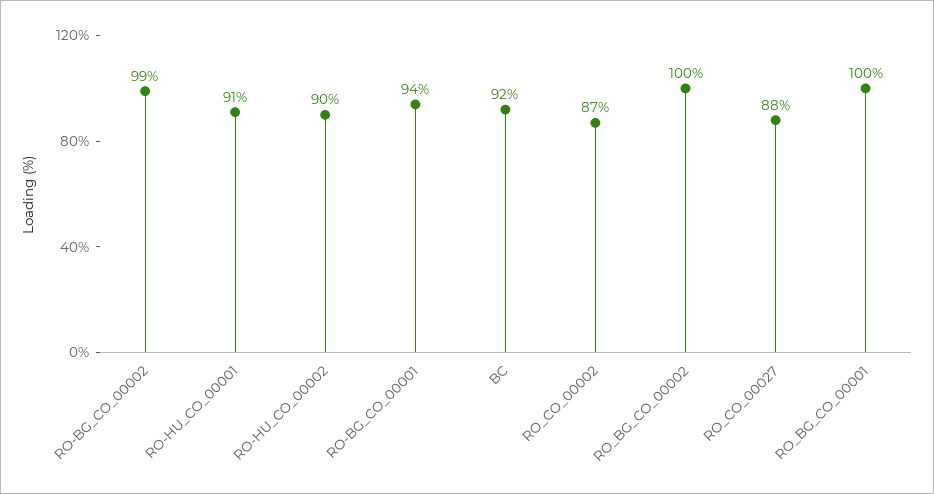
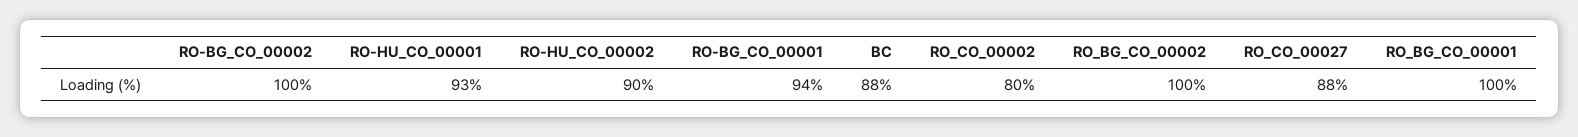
  {
-   "RO-BG_CO_00002": 99,
+   "RO-BG_CO_00002": 100,
-   "RO-HU_CO_00001": 91,
+   "RO-HU_CO_00001": 93,
    "RO-HU_CO_00002": 90,
    "RO-BG_CO_00001": 94,
-   "BC": 92,
+   "BC": 88,
-   "RO_CO_00002": 87,
+   "RO_CO_00002": 80,
    "RO_BG_CO_00002": 100,
    "RO_CO_00027": 88,
    "RO_BG_CO_00001": 100
  }

